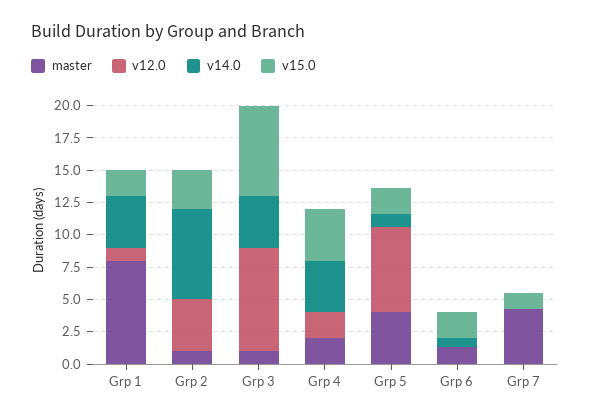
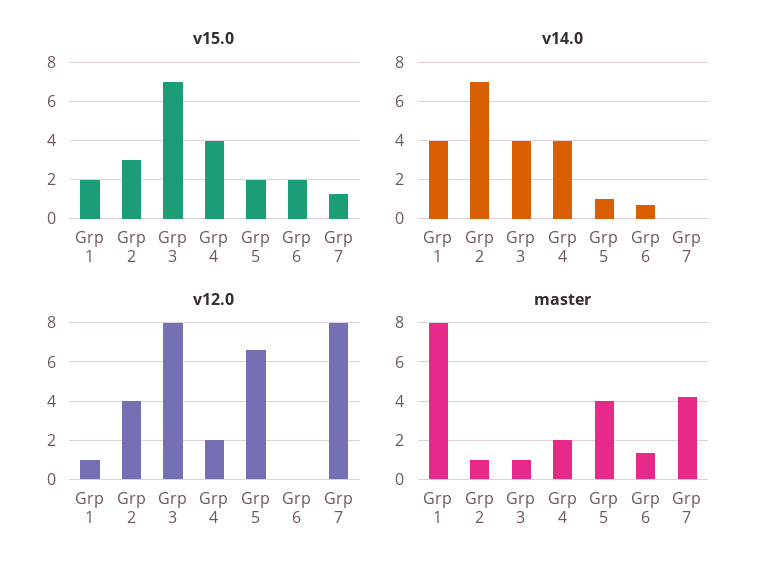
  {
    "master": {
      "Grp 1": 8,
      "Grp 2": 1,
      "Grp 3": 1,
      "Grp 4": 2,
      "Grp 5": 4,
      "Grp 6": 1.5,
      "Grp 7": 4
    },
    "v12.0": {
      "Grp 1": 1,
      "Grp 2": 4,
      "Grp 3": 8,
      "Grp 4": 2,
      "Grp 5": 6.5,
      "Grp 6": 0,
-     "Grp 7": 0
+     "Grp 7": 8
    },
    "v14.0": {
      "Grp 1": 4,
      "Grp 2": 7,
      "Grp 3": 4,
      "Grp 4": 4,
      "Grp 5": 1,
      "Grp 6": 0.5,
      "Grp 7": 0
    },
    "v15.0": {
      "Grp 1": 2,
      "Grp 2": 3,
      "Grp 3": 7,
      "Grp 4": 4,
      "Grp 5": 2,
      "Grp 6": 2,
      "Grp 7": 1.5
    }
  }

